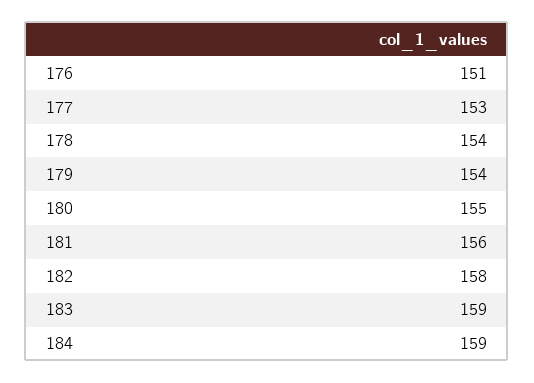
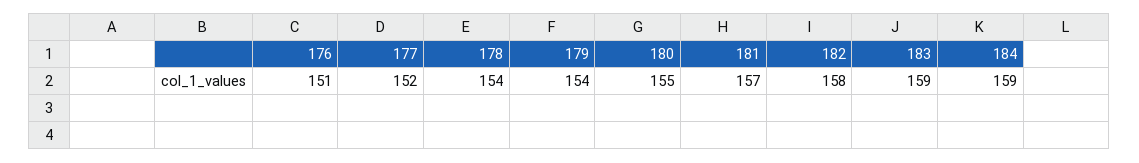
  {
    "176": 151,
-   "177": 153,
+   "177": 152,
    "178": 154,
    "179": 154,
    "180": 155,
-   "181": 156,
+   "181": 157,
    "182": 158,
    "183": 159,
    "184": 159
  }

